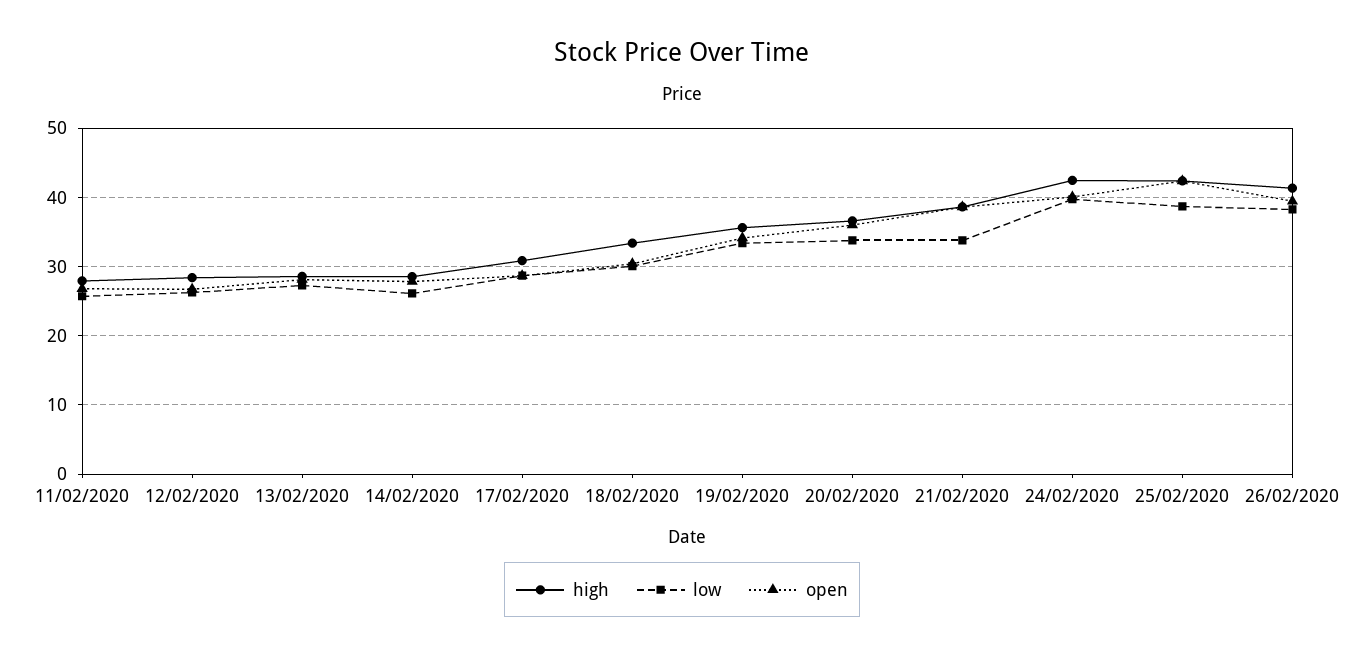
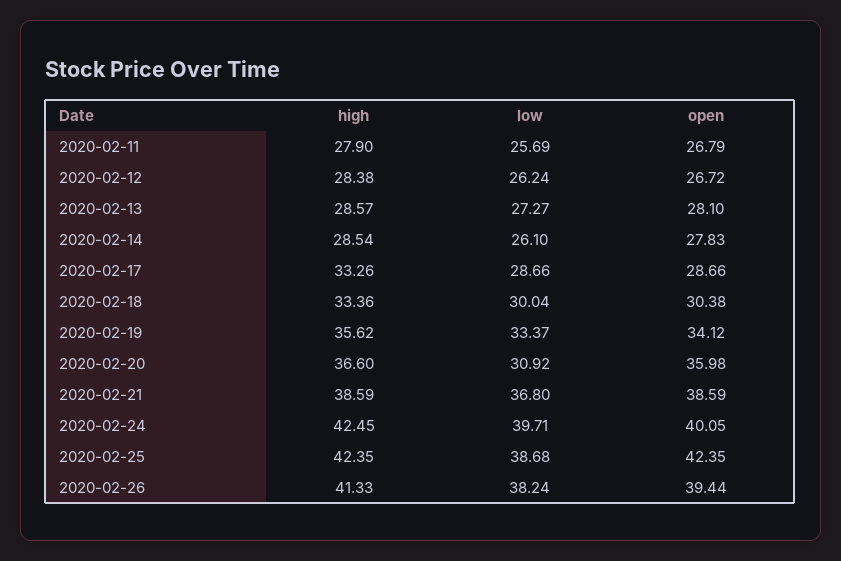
  {
    "high": {
      "11/02/2020": 27.9,
      "12/02/2020": 28.38,
      "13/02/2020": 28.57,
      "14/02/2020": 28.54,
-     "17/02/2020": 31,
+     "17/02/2020": 33.26,
      "18/02/2020": 33.36,
      "19/02/2020": 35.62,
      "20/02/2020": 36.6,
      "21/02/2020": 38.59,
      "24/02/2020": 42.45,
      "25/02/2020": 42.35,
      "26/02/2020": 41.33
    },
    "low": {
      "11/02/2020": 25.69,
      "12/02/2020": 26.24,
      "13/02/2020": 27.27,
      "14/02/2020": 26.1,
      "17/02/2020": 28.66,
      "18/02/2020": 30.04,
      "19/02/2020": 33.37,
-     "20/02/2020": 34,
+     "20/02/2020": 30.92,
-     "21/02/2020": 34,
+     "21/02/2020": 36.8,
      "24/02/2020": 39.71,
      "25/02/2020": 38.68,
      "26/02/2020": 38.24
    },
    "open": {
      "11/02/2020": 26.79,
      "12/02/2020": 26.72,
      "13/02/2020": 28.1,
      "14/02/2020": 27.83,
      "17/02/2020": 28.66,
      "18/02/2020": 30.38,
      "19/02/2020": 34.12,
      "20/02/2020": 35.98,
      "21/02/2020": 38.59,
      "24/02/2020": 40.05,
      "25/02/2020": 42.35,
      "26/02/2020": 39.44
    }
  }

